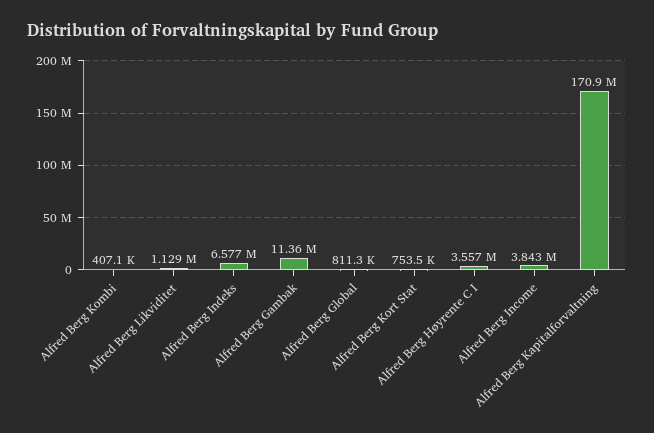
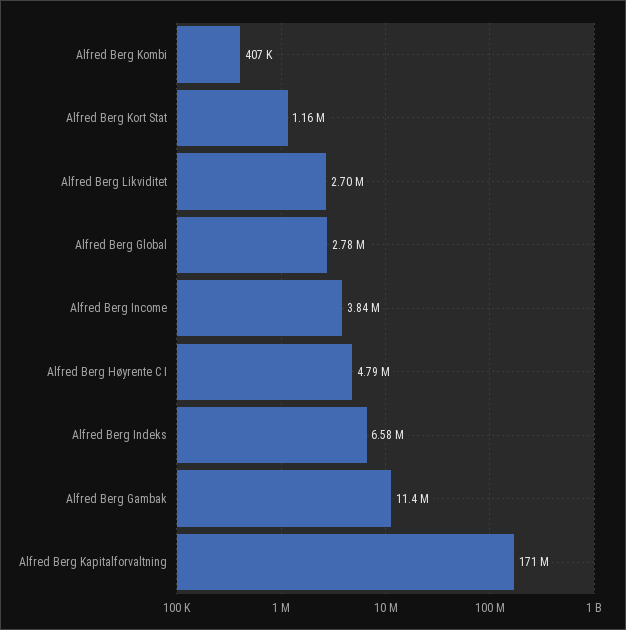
  {
    "Alfred Berg Kombi": 407100,
-   "Alfred Berg Likviditet": 1129000,
+   "Alfred Berg Likviditet": 2700000,
    "Alfred Berg Indeks": 6577000,
    "Alfred Berg Gambak": 11360000,
-   "Alfred Berg Global": 811300,
+   "Alfred Berg Global": 2780000,
-   "Alfred Berg Kort Stat": 753500,
+   "Alfred Berg Kort Stat": 1160000,
-   "Alfred Berg Høyrente C I": 3557000,
+   "Alfred Berg Høyrente C I": 4790000,
    "Alfred Berg Income": 3843000,
    "Alfred Berg Kapitalforvaltning": 170900000
  }

